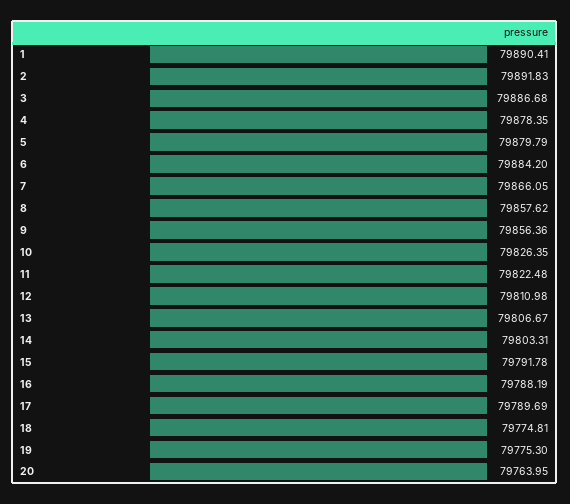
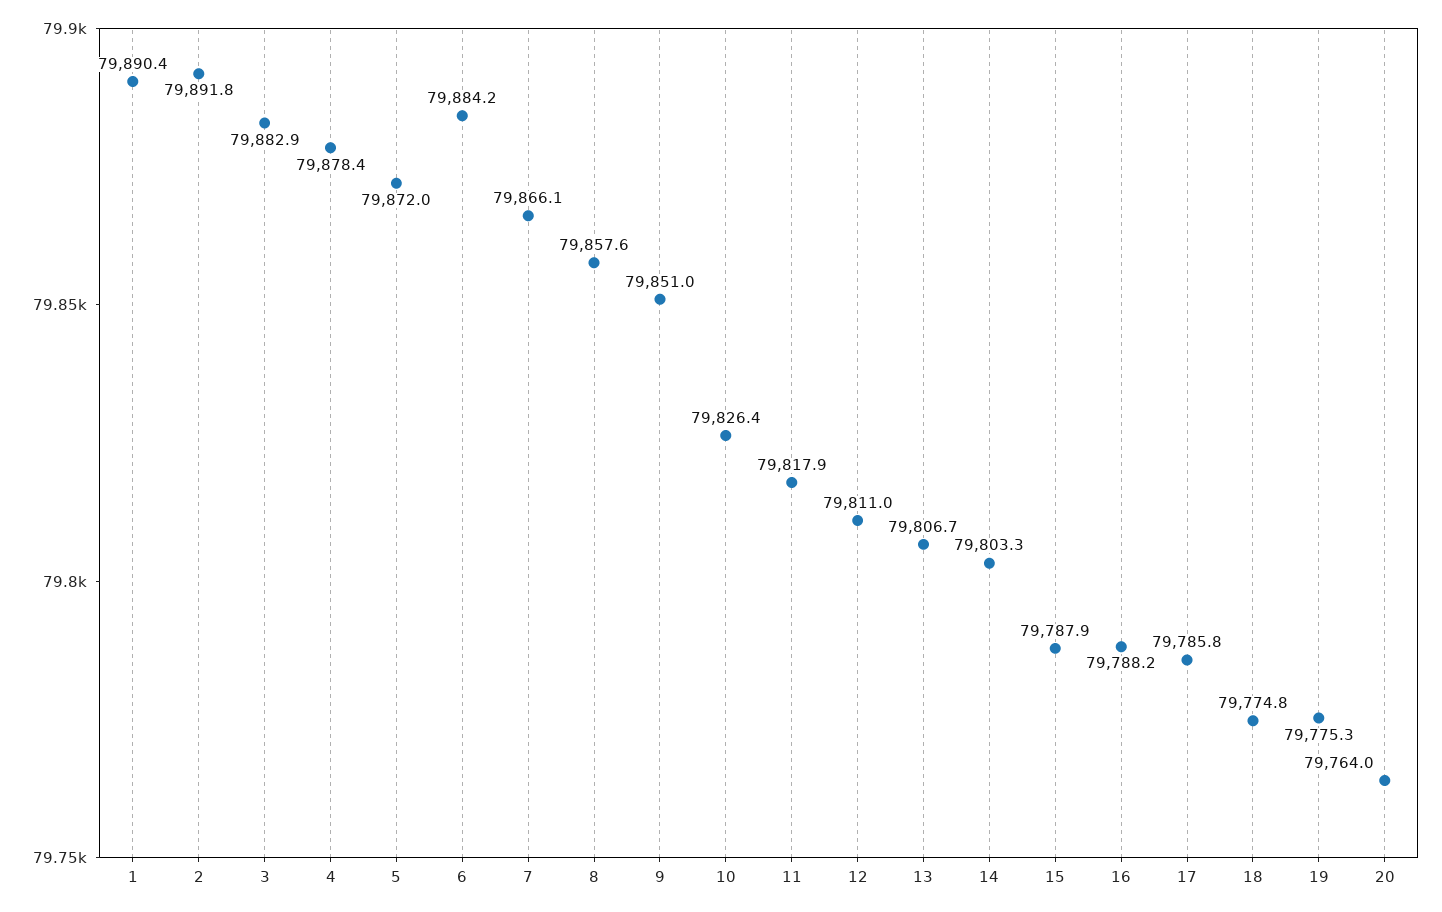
  {
    "1": 79890.41,
    "2": 79891.83,
-   "3": 79886.68,
+   "3": 79882.9,
    "4": 79878.35,
-   "5": 79879.79,
+   "5": 79872,
    "6": 79884.2,
    "7": 79866.05,
    "8": 79857.62,
-   "9": 79856.36,
+   "9": 79851,
    "10": 79826.35,
-   "11": 79822.48,
+   "11": 79817.9,
    "12": 79810.98,
    "13": 79806.67,
    "14": 79803.31,
-   "15": 79791.78,
+   "15": 79787.9,
    "16": 79788.19,
-   "17": 79789.69,
+   "17": 79785.8,
    "18": 79774.81,
    "19": 79775.3,
    "20": 79763.95
  }

